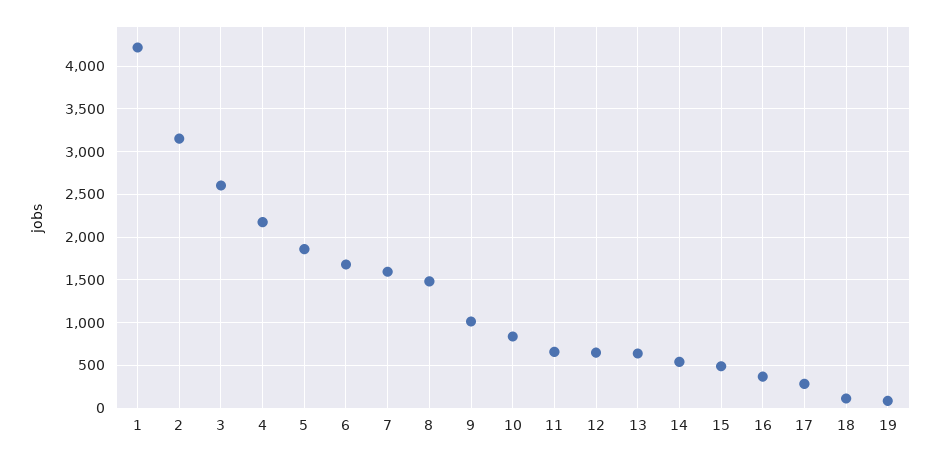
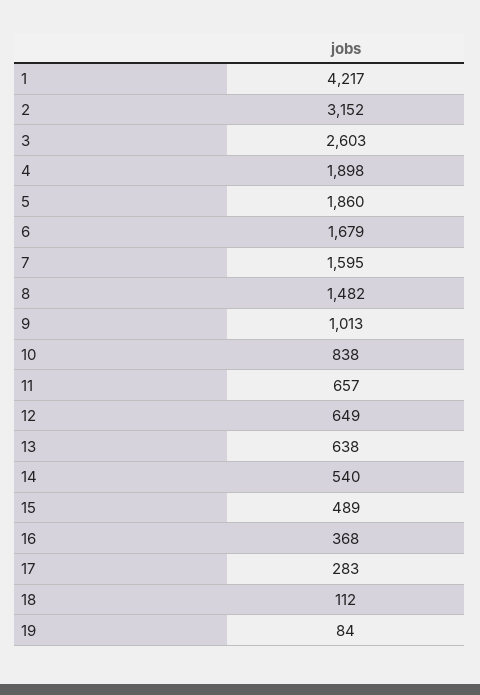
  {
    "1": 4217,
    "2": 3152,
    "3": 2603,
-   "4": 2200,
+   "4": 1898,
    "5": 1860,
    "6": 1679,
    "7": 1595,
    "8": 1482,
    "9": 1013,
    "10": 838,
    "11": 657,
    "12": 649,
    "13": 638,
    "14": 540,
    "15": 489,
    "16": 368,
    "17": 283,
    "18": 112,
    "19": 84
  }

